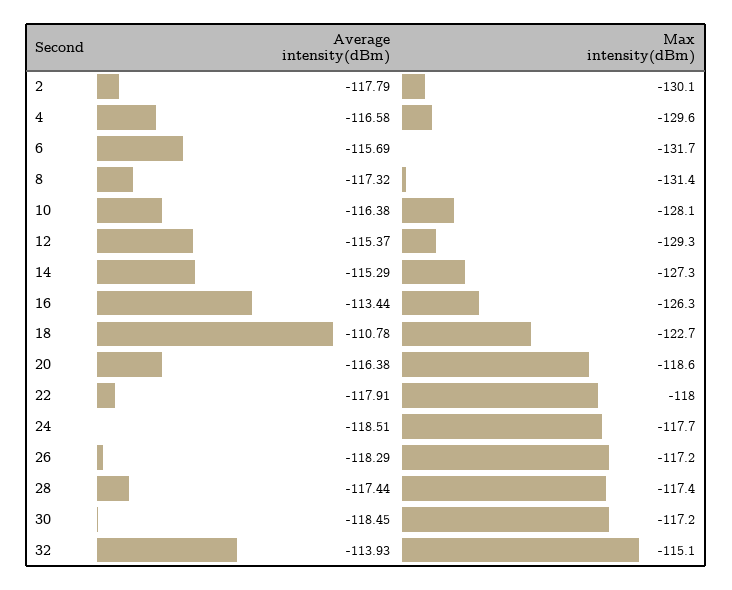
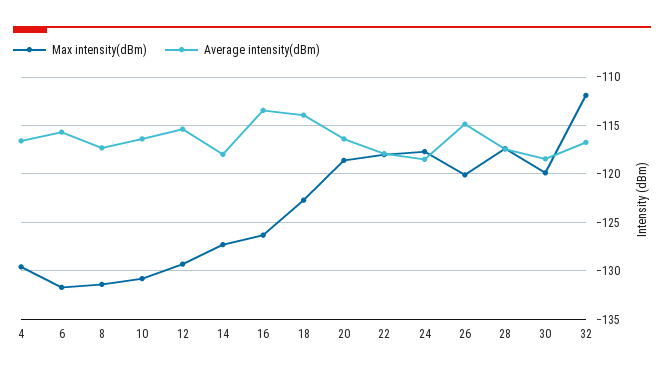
  {
    "Average intensity(dBm)": {
-     "2": -117.79,
      "4": -116.58,
      "6": -115.69,
      "8": -117.32,
      "10": -116.38,
      "12": -115.37,
-     "14": -115.29,
+     "14": -118,
      "16": -113.44,
-     "18": -110.78,
+     "18": -114,
      "20": -116.38,
      "22": -117.91,
      "24": -118.51,
-     "26": -118.29,
+     "26": -115,
      "28": -117.44,
      "30": -118.45,
-     "32": -113.93
+     "32": -117
    },
    "Max intensity(dBm)": {
-     "2": -130.1,
      "4": -129.6,
      "6": -131.7,
      "8": -131.4,
-     "10": -128.1,
+     "10": -131,
      "12": -129.3,
      "14": -127.3,
      "16": -126.3,
      "18": -122.7,
      "20": -118.6,
      "22": -118,
      "24": -117.7,
-     "26": -117.2,
+     "26": -120,
      "28": -117.4,
-     "30": -117.2,
+     "30": -120,
-     "32": -115.1
+     "32": -112
    }
  }

